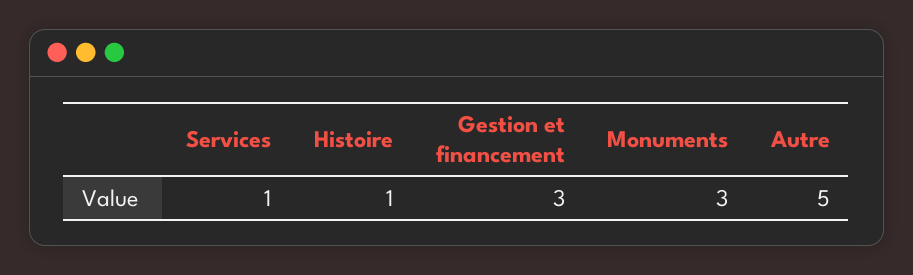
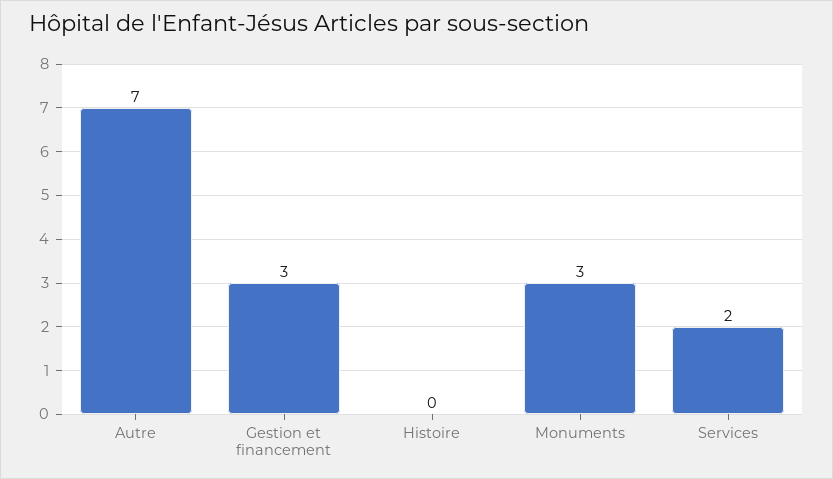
  {
-   "Services": 1,
+   "Services": 2,
-   "Histoire": 1,
+   "Histoire": 0,
    "Gestion et financement": 3,
    "Monuments": 3,
-   "Autre": 5
+   "Autre": 7
  }

